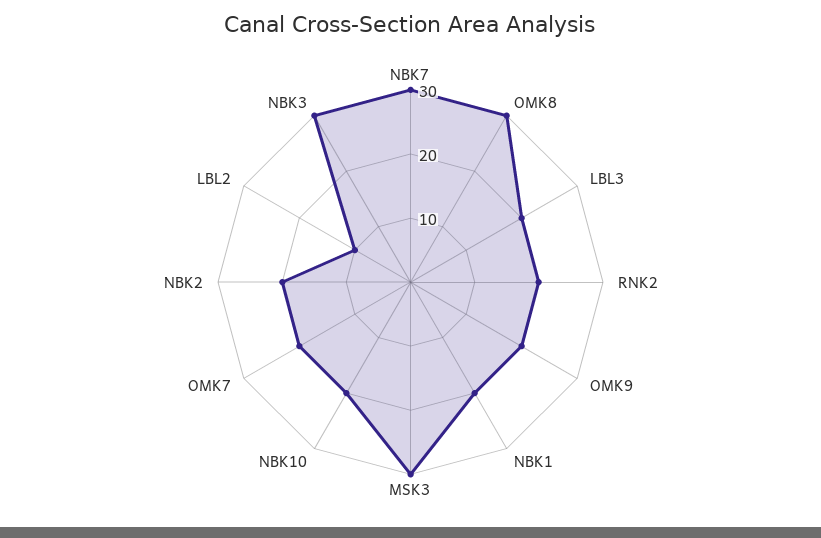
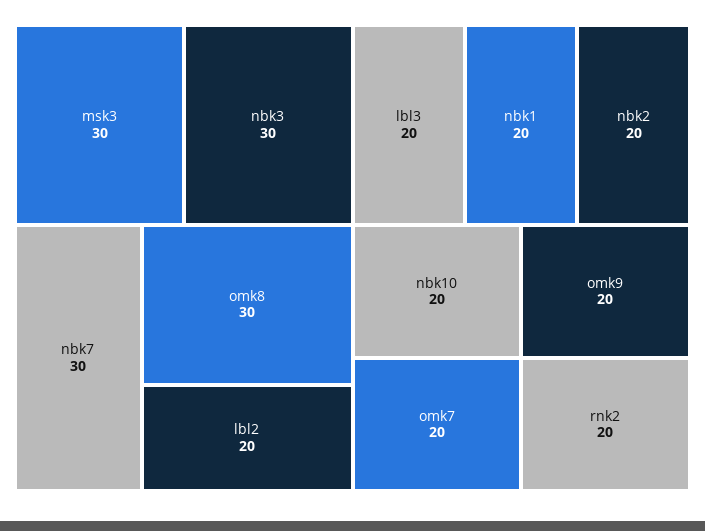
  {
    "NBK7": 30,
    "OMK8": 30,
    "LBL3": 20,
    "RNK2": 20,
    "OMK9": 20,
    "NBK1": 20,
    "MSK3": 30,
    "NBK10": 20,
    "OMK7": 20,
    "NBK2": 20,
-   "LBL2": 10,
+   "LBL2": 20,
    "NBK3": 30
  }

